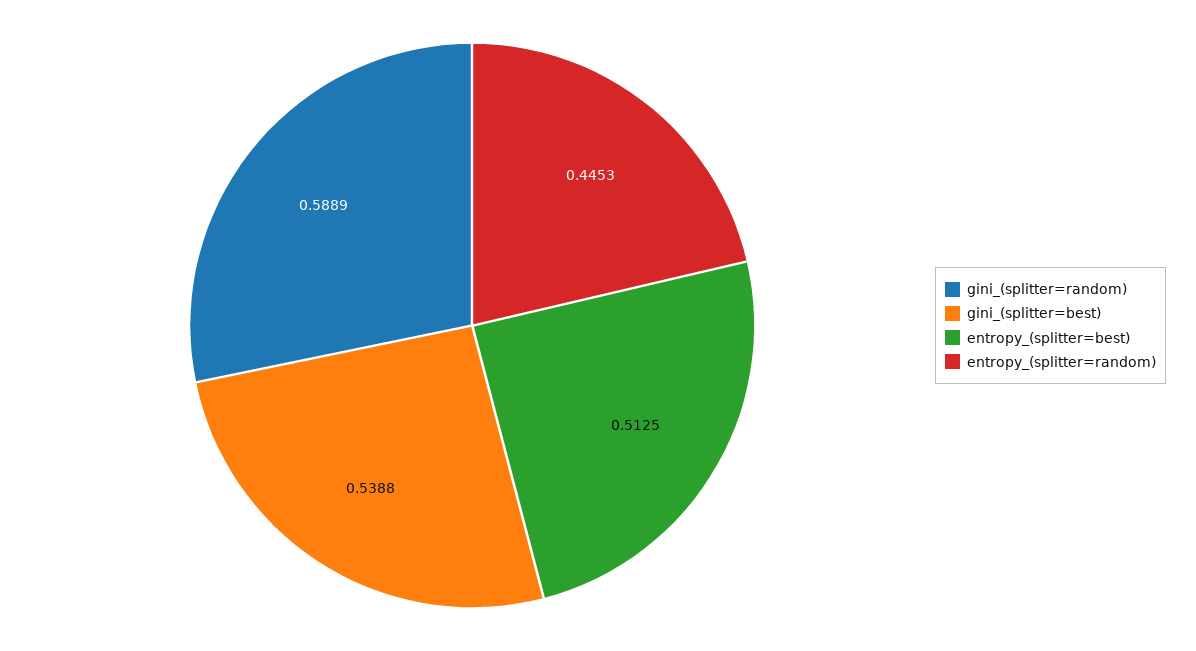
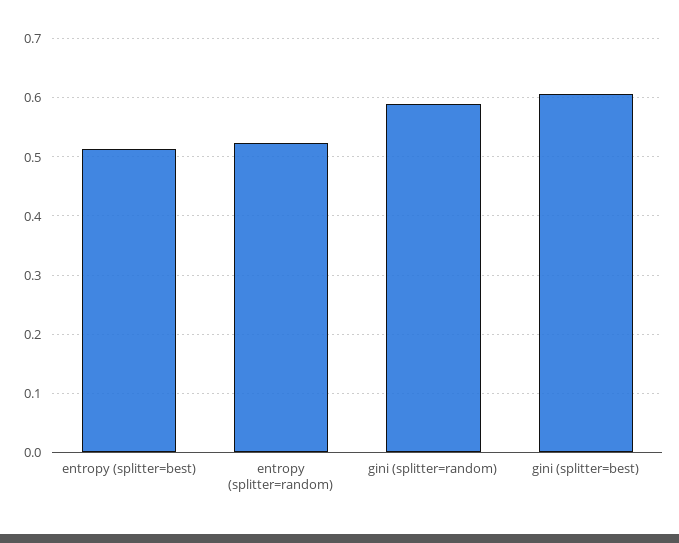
  {
    "gini_(splitter=random)": 0.5889,
-   "gini_(splitter=best)": 0.5388,
+   "gini_(splitter=best)": 0.6,
    "entropy_(splitter=best)": 0.5125,
-   "entropy_(splitter=random)": 0.4453
+   "entropy_(splitter=random)": 0.52
  }

